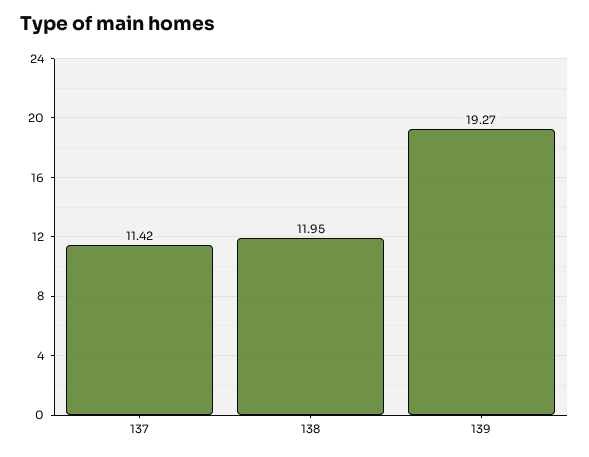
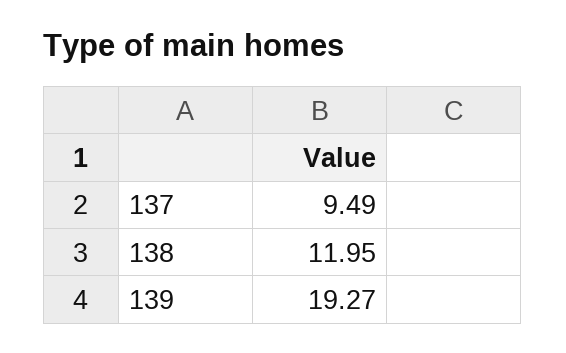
  {
-   "137": 11.42,
+   "137": 9.49,
    "138": 11.95,
    "139": 19.27
  }

